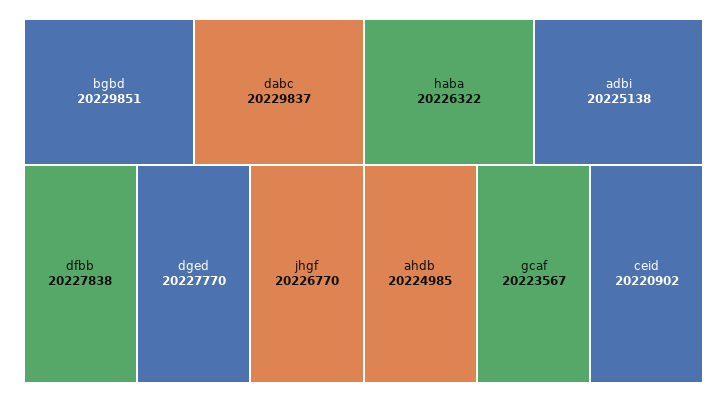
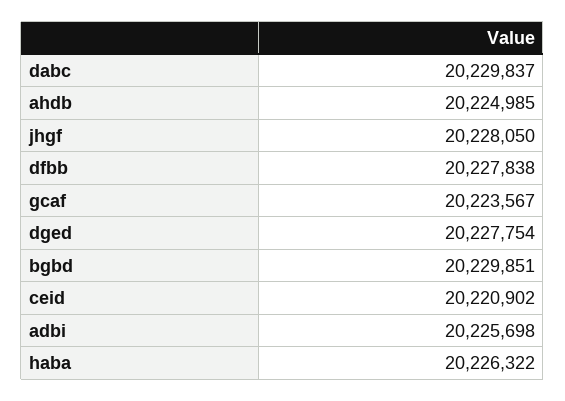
  {
    "bgbd": 20229851,
    "dabc": 20229837,
    "dfbb": 20227838,
-   "dged": 20227770,
+   "dged": 20227754,
-   "jhgf": 20226770,
+   "jhgf": 20228050,
    "haba": 20226322,
-   "adbi": 20225138,
+   "adbi": 20225698,
    "ahdb": 20224985,
    "gcaf": 20223567,
    "ceid": 20220902
  }

